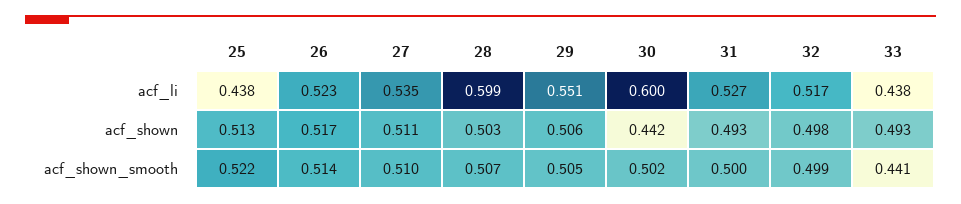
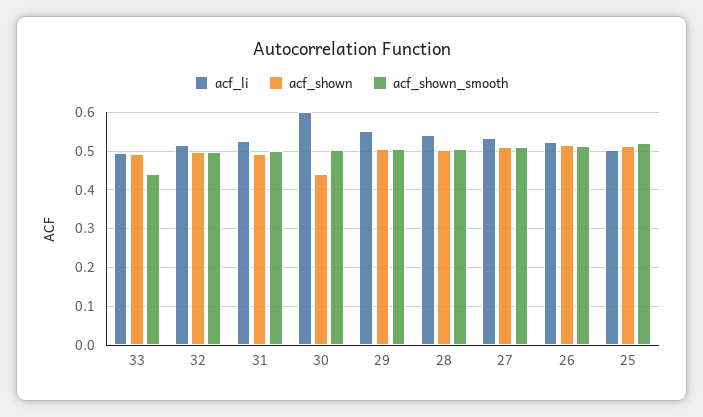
  {
    "acf_li": {
-     "25": 0.438,
+     "25": 0.5,
      "26": 0.523,
      "27": 0.535,
-     "28": 0.599,
+     "28": 0.54,
      "29": 0.551,
      "30": 0.6,
      "31": 0.527,
      "32": 0.517,
-     "33": 0.438
+     "33": 0.5
    },
    "acf_shown": {
      "25": 0.513,
      "26": 0.517,
      "27": 0.511,
      "28": 0.503,
      "29": 0.506,
      "30": 0.442,
      "31": 0.493,
      "32": 0.498,
      "33": 0.493
    },
    "acf_shown_smooth": {
      "25": 0.522,
      "26": 0.514,
      "27": 0.51,
      "28": 0.507,
      "29": 0.505,
      "30": 0.502,
      "31": 0.5,
      "32": 0.499,
      "33": 0.441
    }
  }

